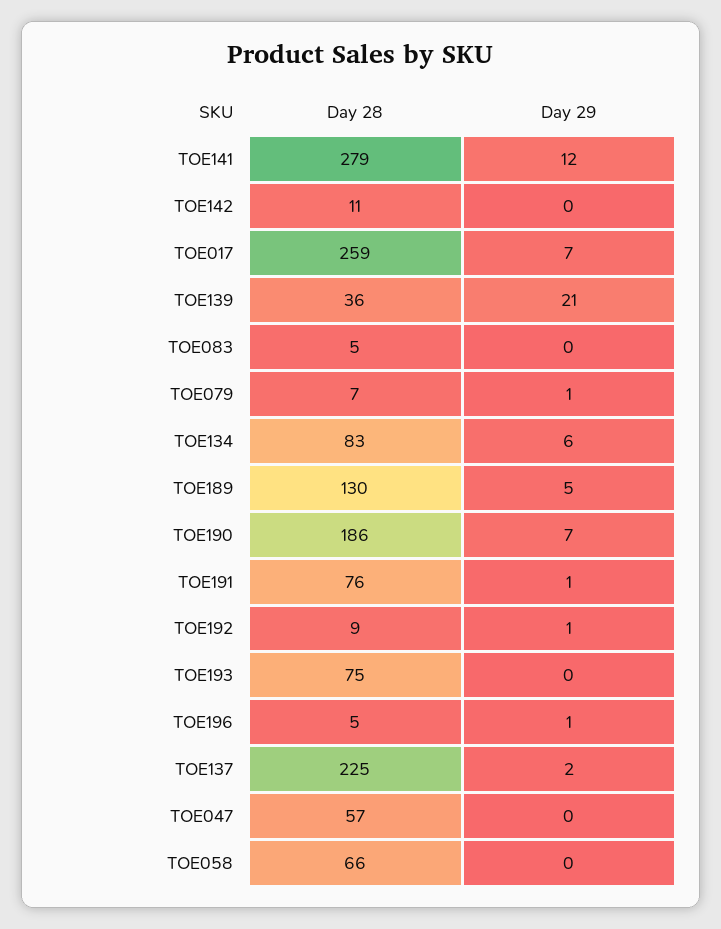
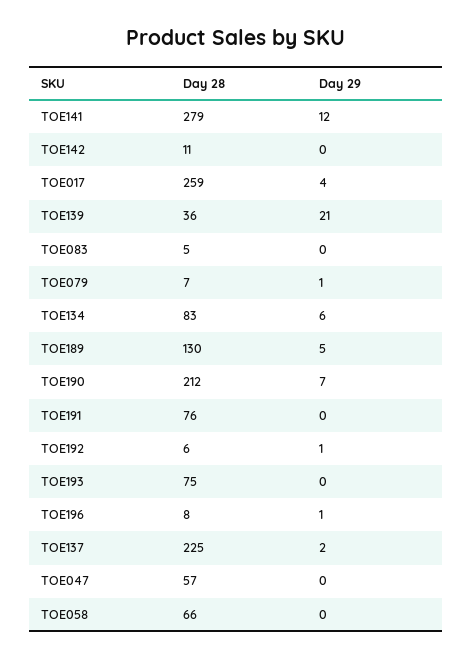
  {
    "Day 28": {
      "TOE141": 279,
      "TOE142": 11,
      "TOE017": 259,
      "TOE139": 36,
      "TOE083": 5,
      "TOE079": 7,
      "TOE134": 83,
      "TOE189": 130,
-     "TOE190": 186,
+     "TOE190": 212,
      "TOE191": 76,
-     "TOE192": 9,
+     "TOE192": 6,
      "TOE193": 75,
-     "TOE196": 5,
+     "TOE196": 8,
      "TOE137": 225,
      "TOE047": 57,
      "TOE058": 66
    },
    "Day 29": {
      "TOE141": 12,
      "TOE142": 0,
-     "TOE017": 7,
+     "TOE017": 4,
      "TOE139": 21,
      "TOE083": 0,
      "TOE079": 1,
      "TOE134": 6,
      "TOE189": 5,
      "TOE190": 7,
-     "TOE191": 1,
+     "TOE191": 0,
      "TOE192": 1,
      "TOE193": 0,
      "TOE196": 1,
      "TOE137": 2,
      "TOE047": 0,
      "TOE058": 0
    }
  }

